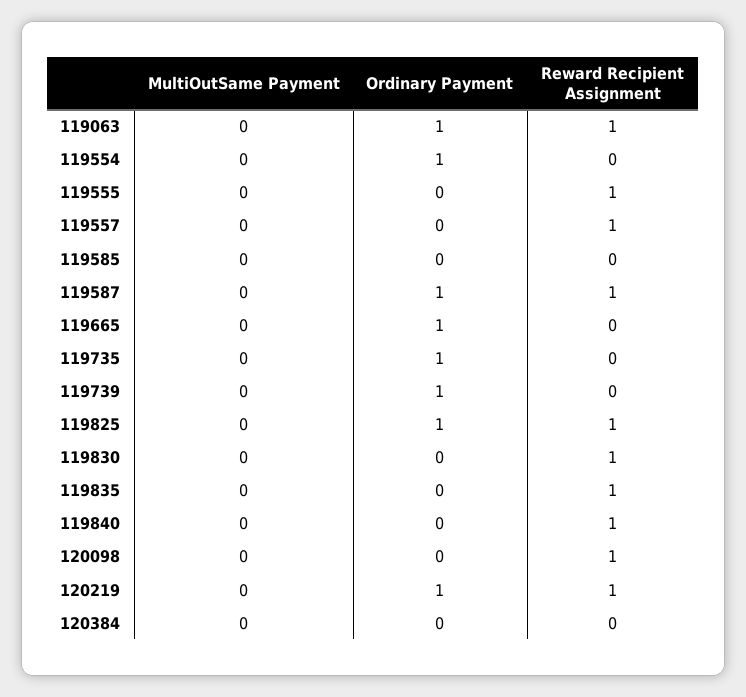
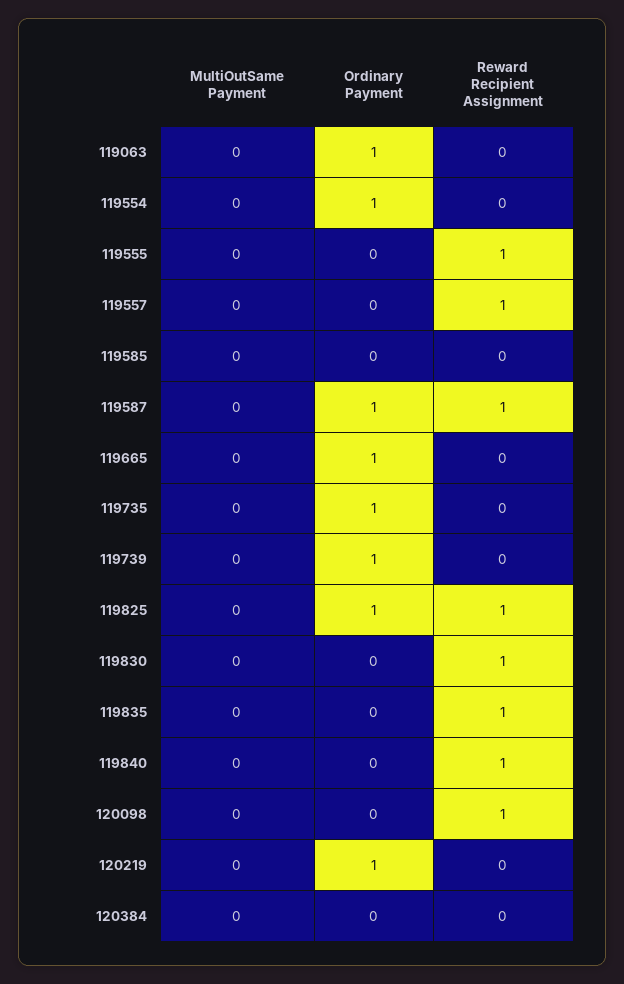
  {
    "MultiOutSame Payment": {
      "119063": 0,
      "119554": 0,
      "119555": 0,
      "119557": 0,
      "119585": 0,
      "119587": 0,
      "119665": 0,
      "119735": 0,
      "119739": 0,
      "119825": 0,
      "119830": 0,
      "119835": 0,
      "119840": 0,
      "120098": 0,
      "120219": 0,
      "120384": 0
    },
    "Ordinary Payment": {
      "119063": 1,
      "119554": 1,
      "119555": 0,
      "119557": 0,
      "119585": 0,
      "119587": 1,
      "119665": 1,
      "119735": 1,
      "119739": 1,
      "119825": 1,
      "119830": 0,
      "119835": 0,
      "119840": 0,
      "120098": 0,
      "120219": 1,
      "120384": 0
    },
    "Reward Recipient Assignment": {
-     "119063": 1,
+     "119063": 0,
      "119554": 0,
      "119555": 1,
      "119557": 1,
      "119585": 0,
      "119587": 1,
      "119665": 0,
      "119735": 0,
      "119739": 0,
      "119825": 1,
      "119830": 1,
      "119835": 1,
      "119840": 1,
      "120098": 1,
-     "120219": 1,
+     "120219": 0,
      "120384": 0
    }
  }

